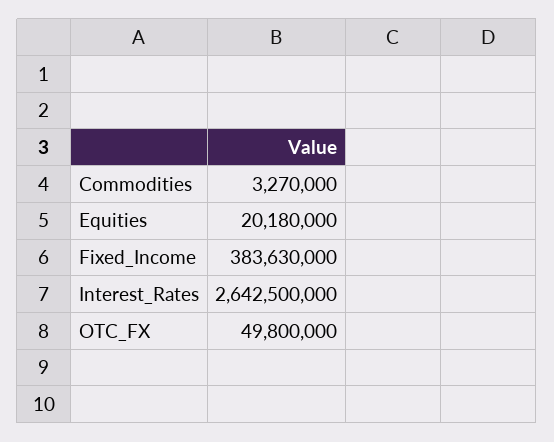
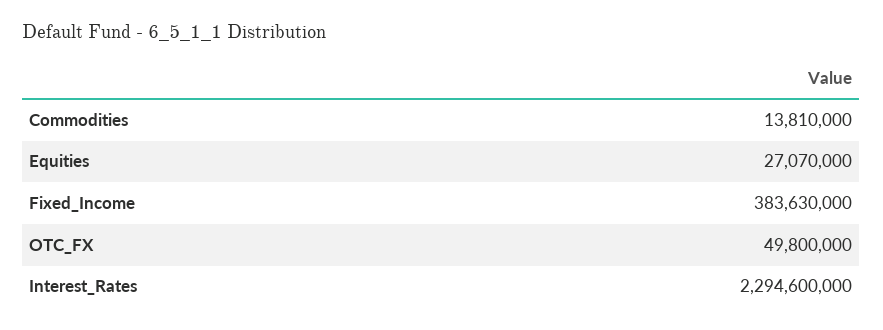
  {
-   "Commodities": 3270000,
+   "Commodities": 13810000,
-   "Equities": 20180000,
+   "Equities": 27070000,
    "Fixed_Income": 383630000,
-   "Interest_Rates": 2642500000,
+   "Interest_Rates": 2294600000,
    "OTC_FX": 49800000
  }

